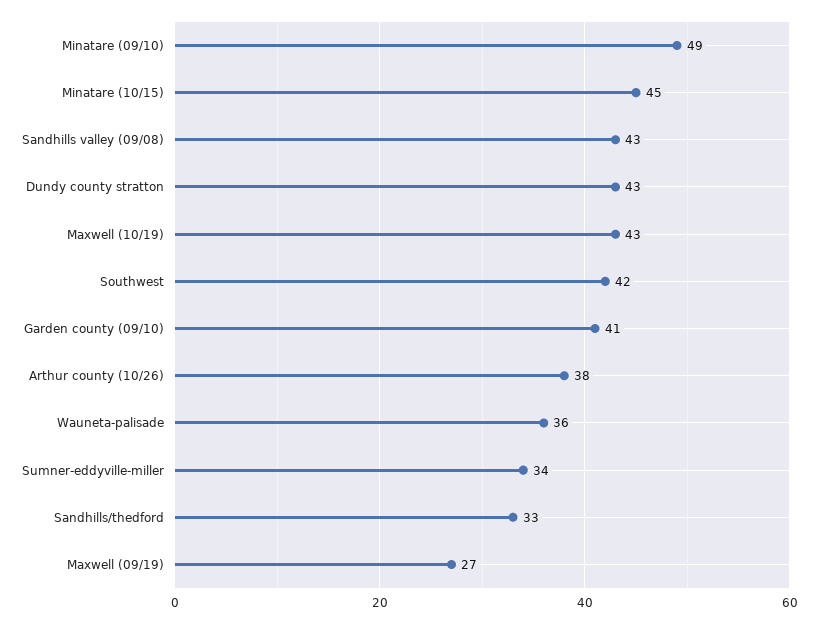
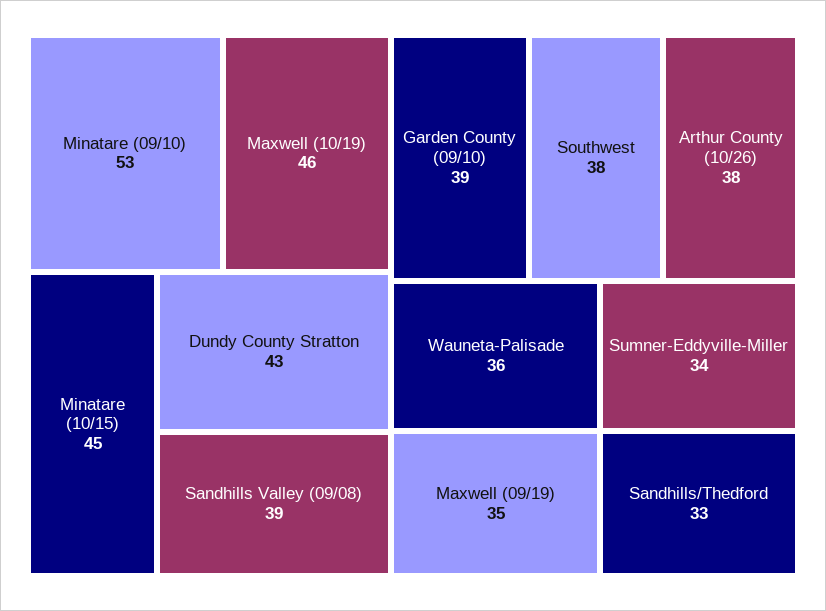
  {
-   "Minatare (09/10)": 49,
+   "Minatare (09/10)": 53,
    "Minatare (10/15)": 45,
-   "Sandhills valley (09/08)": 43,
+   "Sandhills valley (09/08)": 39,
    "Dundy county stratton": 43,
-   "Maxwell (10/19)": 43,
+   "Maxwell (10/19)": 46,
-   "Southwest": 42,
+   "Southwest": 38,
-   "Garden county (09/10)": 41,
+   "Garden county (09/10)": 39,
    "Arthur county (10/26)": 38,
    "Wauneta-palisade": 36,
    "Sumner-eddyville-miller": 34,
    "Sandhills/thedford": 33,
-   "Maxwell (09/19)": 27
+   "Maxwell (09/19)": 35
  }

